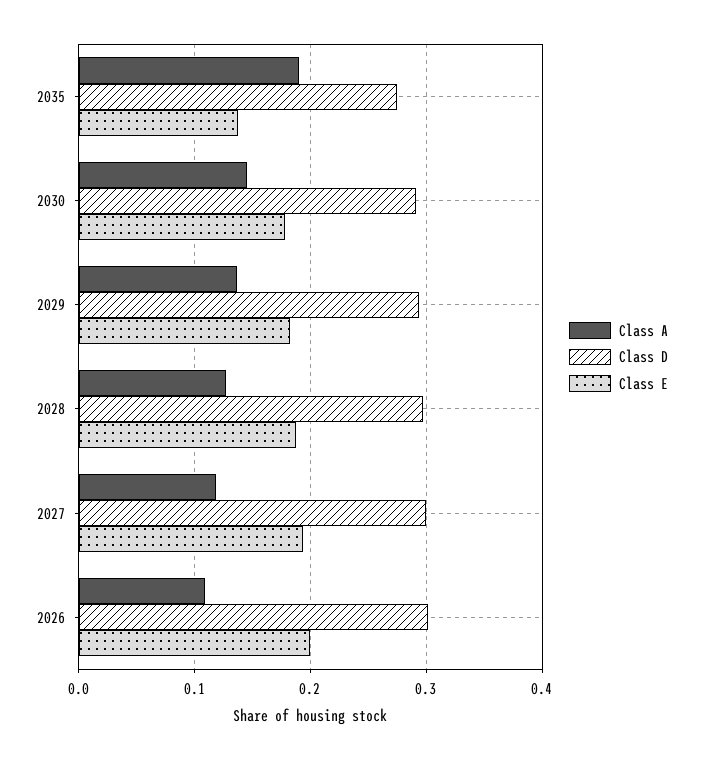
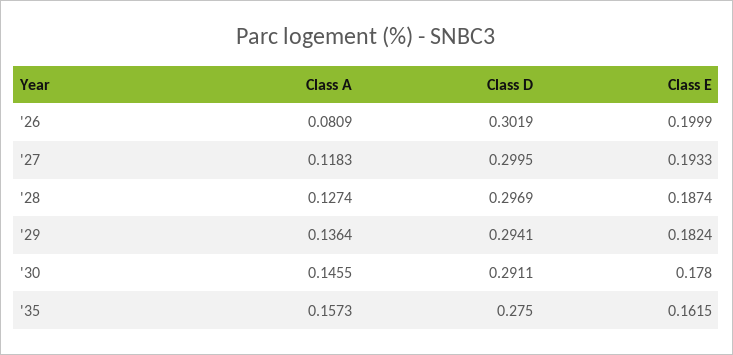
  {
    "Class A": {
-     "2035": 0.19,
+     "2035": 0.1573,
      "2030": 0.1455,
      "2029": 0.1364,
      "2028": 0.1274,
      "2027": 0.1183,
-     "2026": 0.11
+     "2026": 0.0809
    },
    "Class D": {
      "2035": 0.275,
      "2030": 0.2911,
      "2029": 0.2941,
      "2028": 0.2969,
      "2027": 0.2995,
      "2026": 0.3019
    },
    "Class E": {
-     "2035": 0.14,
+     "2035": 0.1615,
      "2030": 0.178,
      "2029": 0.1824,
      "2028": 0.1874,
      "2027": 0.1933,
      "2026": 0.1999
    }
  }

